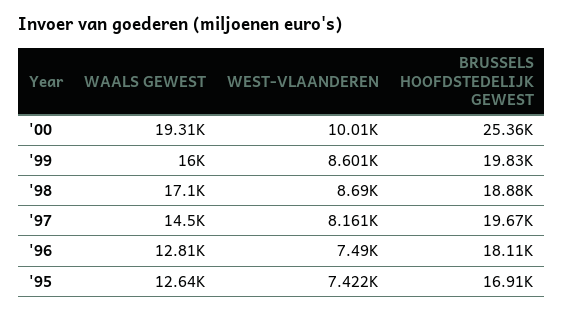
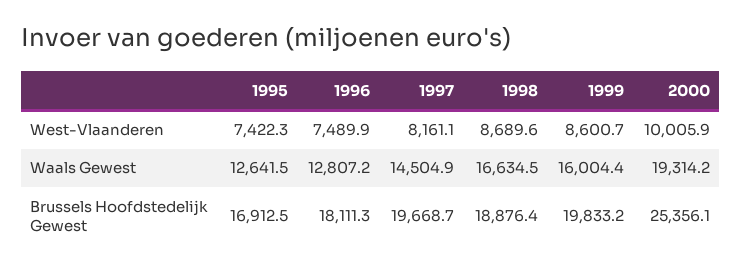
  {
    "WAALS GEWEST": {
      "'00": 19314.2,
      "'99": 16004.4,
-     "'98": 17100,
+     "'98": 16634.5,
      "'97": 14504.9,
      "'96": 12807.2,
      "'95": 12641.5
    },
    "WEST-VLAANDEREN": {
      "'00": 10005.9,
      "'99": 8600.7,
      "'98": 8689.6,
      "'97": 8161.1,
      "'96": 7489.9,
      "'95": 7422.3
    },
    "BRUSSELS HOOFDSTEDELIJK GEWEST": {
      "'00": 25356.1,
      "'99": 19833.2,
      "'98": 18876.4,
      "'97": 19668.7,
      "'96": 18111.3,
      "'95": 16912.5
    }
  }

